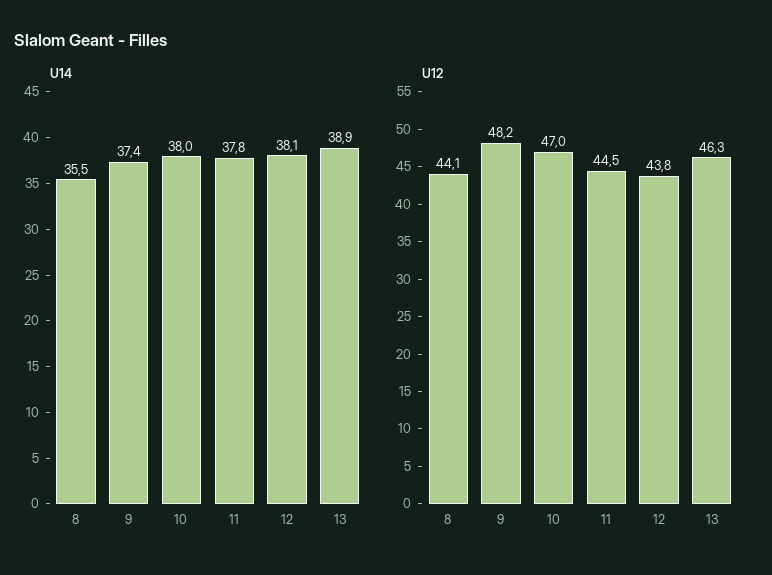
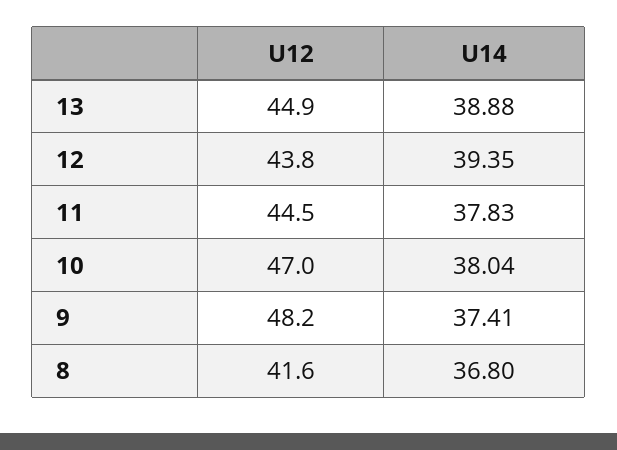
  {
    "U14": {
-     "8": 35.5,
+     "8": 36.8,
      "9": 37.41,
      "10": 38.04,
      "11": 37.83,
-     "12": 38.1,
+     "12": 39.35,
      "13": 38.88
    },
    "U12": {
-     "8": 44.1,
+     "8": 41.6,
      "9": 48.2,
      "10": 47,
      "11": 44.5,
      "12": 43.8,
-     "13": 46.3
+     "13": 44.9
    }
  }

